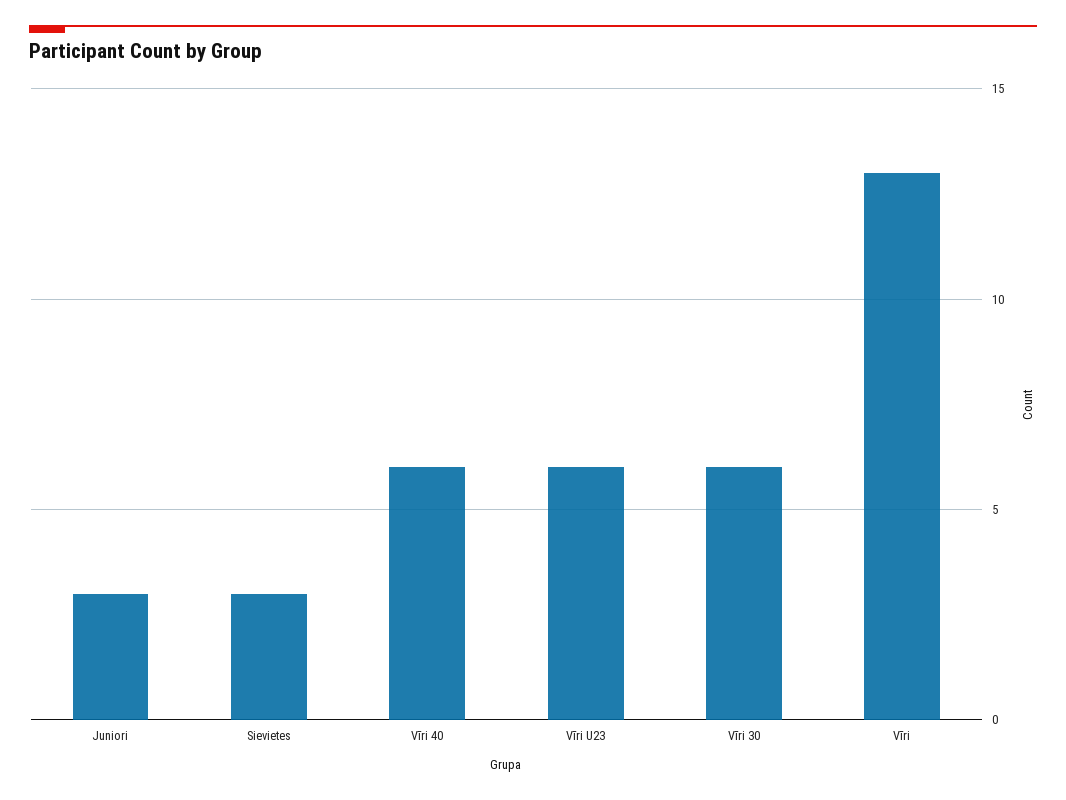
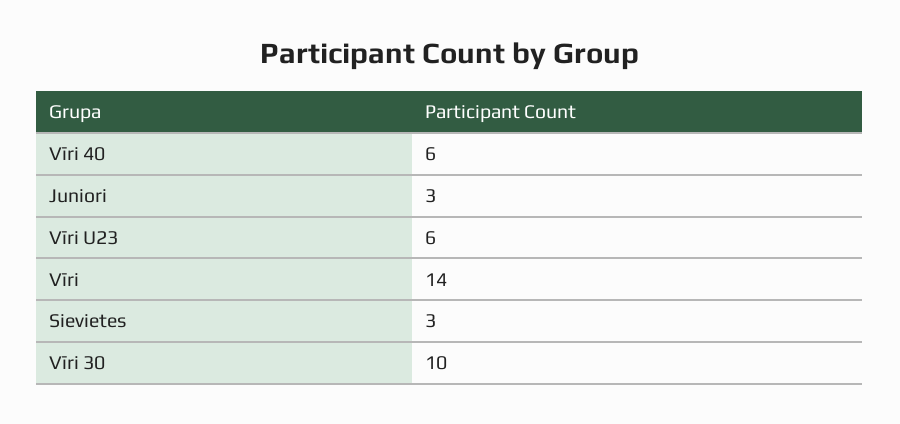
  {
    "Juniori": 3,
    "Sievietes": 3,
    "Vīri 40": 6,
    "Vīri U23": 6,
-   "Vīri 30": 6,
+   "Vīri 30": 10,
-   "Vīri": 13
+   "Vīri": 14
  }

